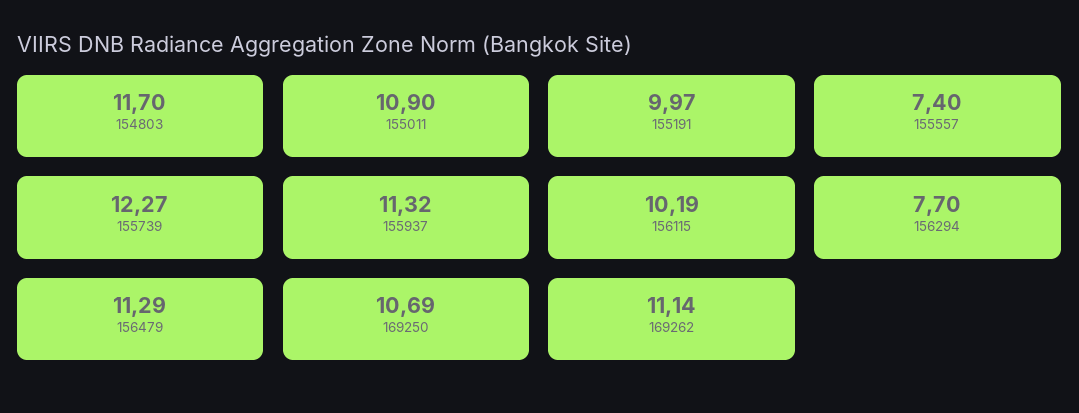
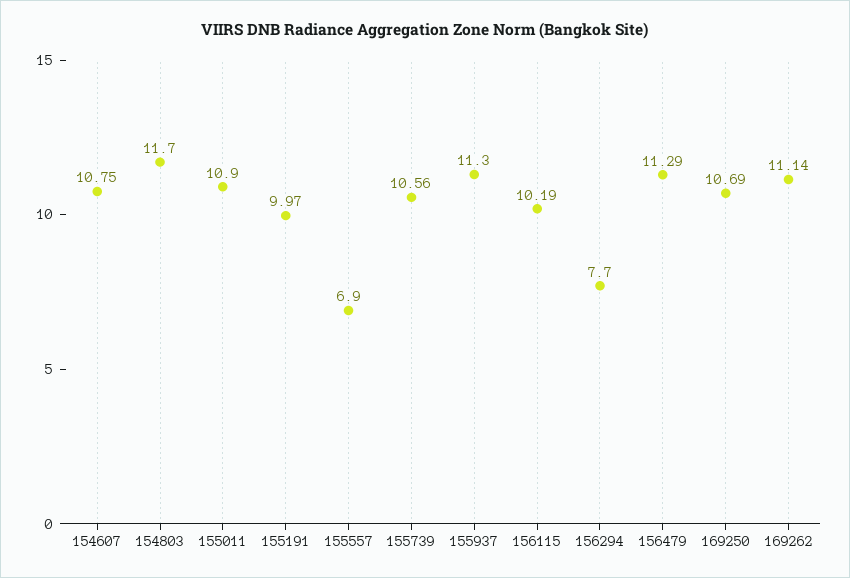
  {
    "154803": 11.7,
    "155011": 10.9,
    "155191": 9.97,
-   "155557": 7.4,
+   "155557": 6.9,
-   "155739": 12.27,
+   "155739": 10.56,
-   "155937": 11.32,
+   "155937": 11.3,
    "156115": 10.19,
    "156294": 7.7,
    "156479": 11.29,
    "169250": 10.69,
-   "169262": 11.14
+   "169262": 11.14,
+   "154607": 10.75
  }

